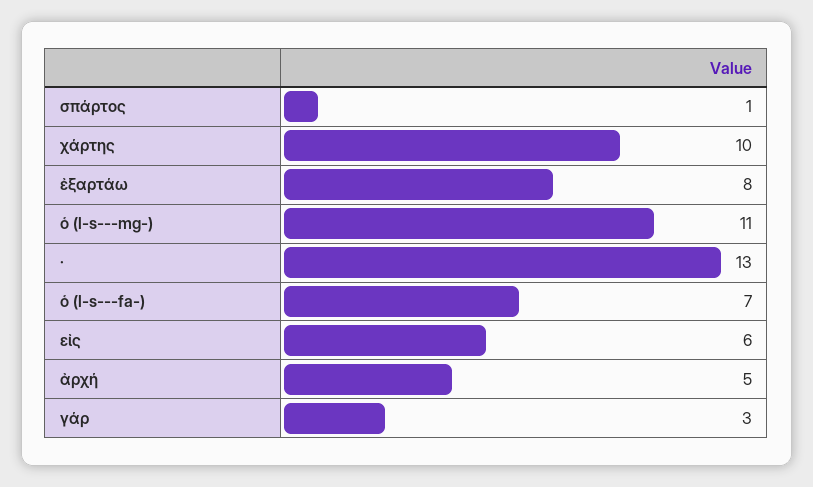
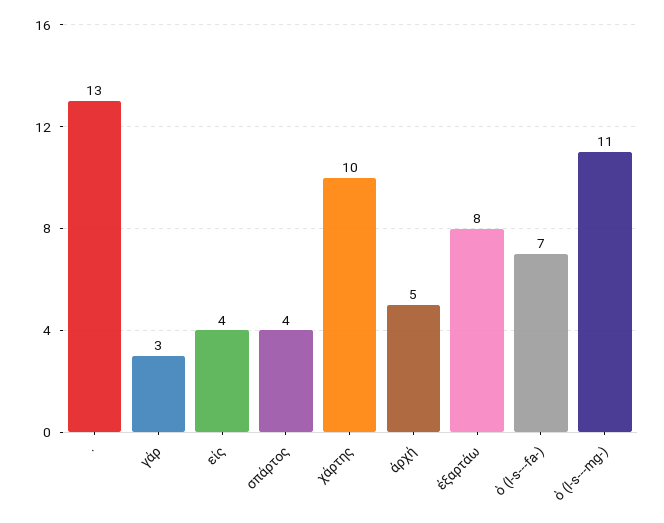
  {
-   "σπάρτος": 1,
+   "σπάρτος": 4,
    "χάρτης": 10,
    "ἐξαρτάω": 8,
    "ὁ (l-s---mg-)": 11,
    "·": 13,
    "ὁ (l-s---fa-)": 7,
-   "εἰς": 6,
+   "εἰς": 4,
    "ἀρχή": 5,
    "γάρ": 3
  }

